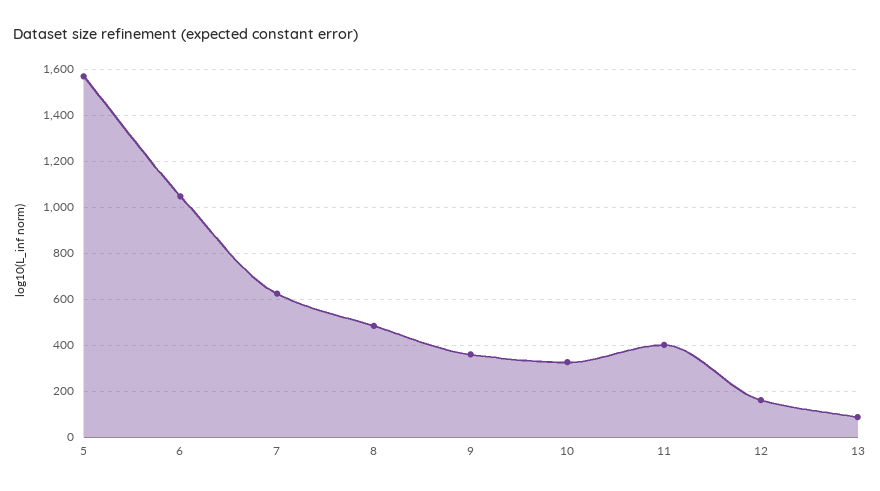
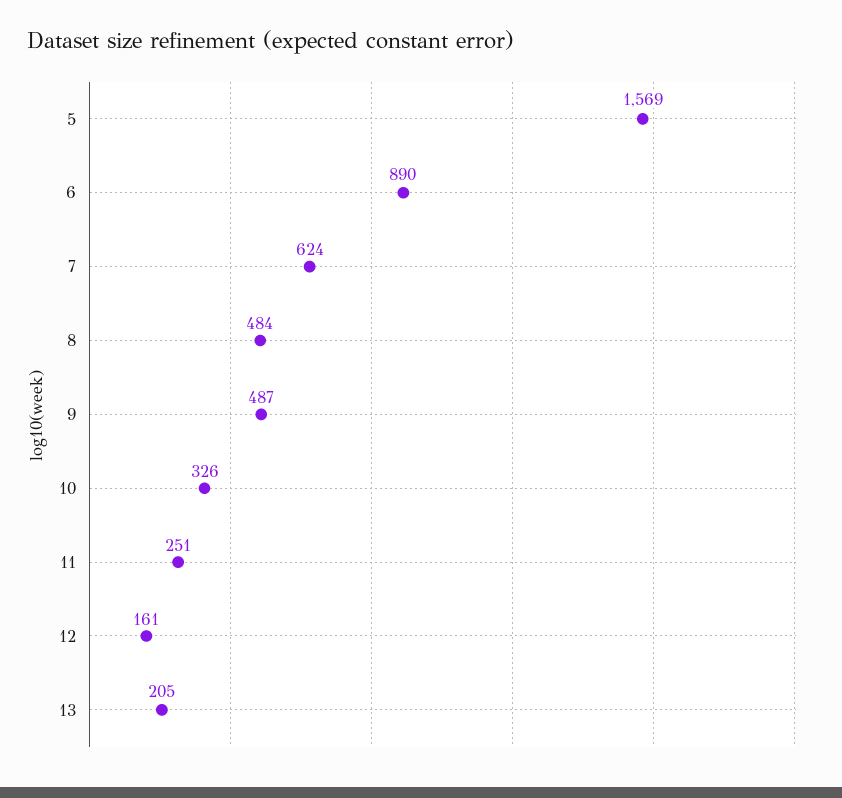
  {
    "5": 1569,
-   "6": 1050,
+   "6": 890,
    "7": 624,
    "8": 484,
-   "9": 350,
+   "9": 487,
    "10": 326,
-   "11": 400,
+   "11": 251,
    "12": 161,
-   "13": 100
+   "13": 205
  }

